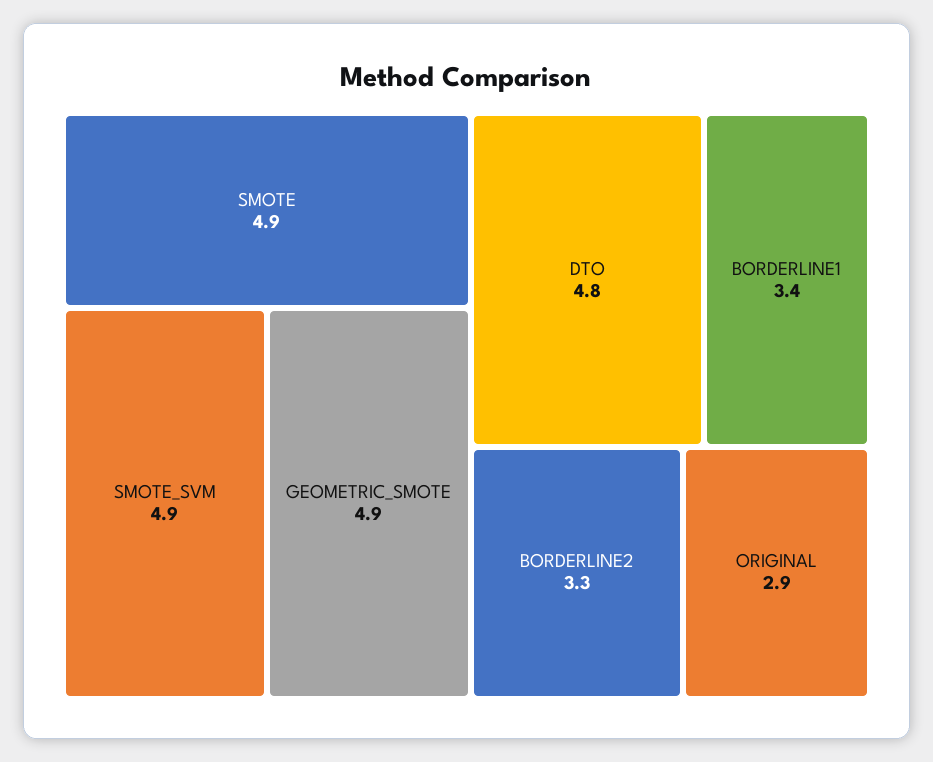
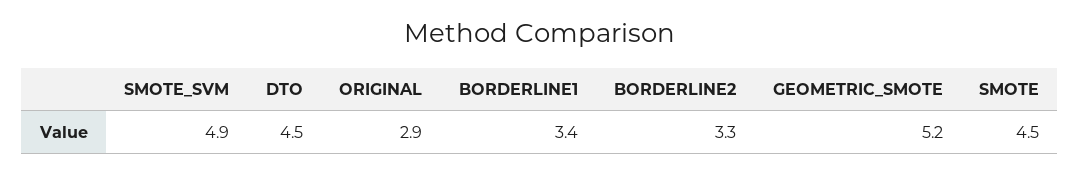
  {
-   "SMOTE": 4.9,
+   "SMOTE": 4.5,
    "SMOTE_SVM": 4.9,
-   "GEOMETRIC_SMOTE": 4.9,
+   "GEOMETRIC_SMOTE": 5.2,
-   "DTO": 4.8,
+   "DTO": 4.5,
    "BORDERLINE1": 3.4,
    "BORDERLINE2": 3.3,
    "ORIGINAL": 2.9
  }

